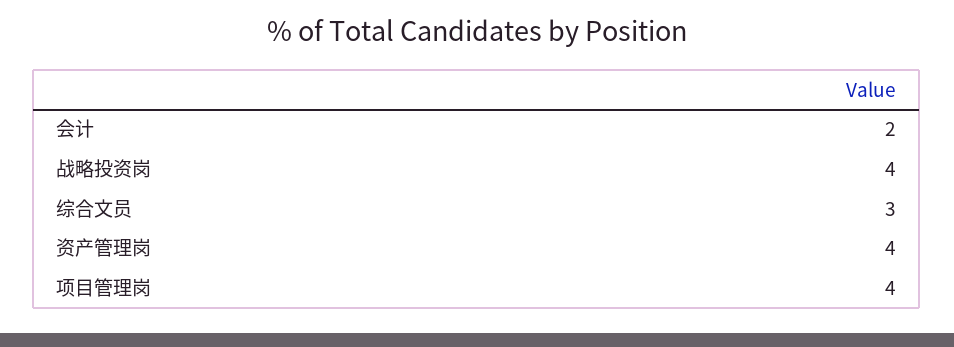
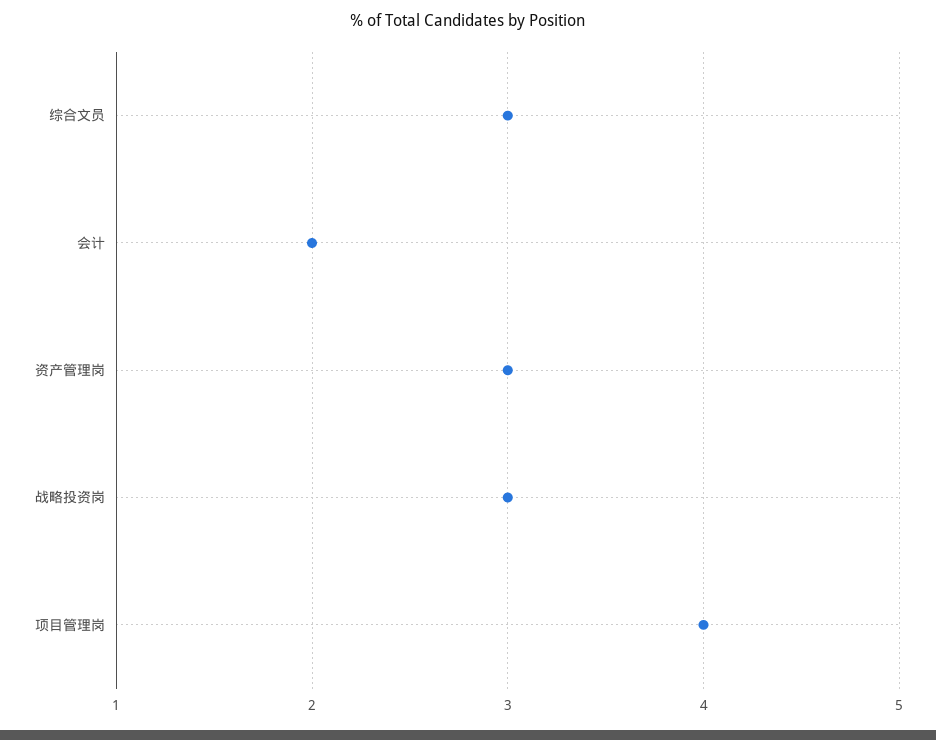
  {
    "会计": 2,
-   "战略投资岗": 4,
+   "战略投资岗": 3,
    "综合文员": 3,
-   "资产管理岗": 4,
+   "资产管理岗": 3,
    "项目管理岗": 4
  }

